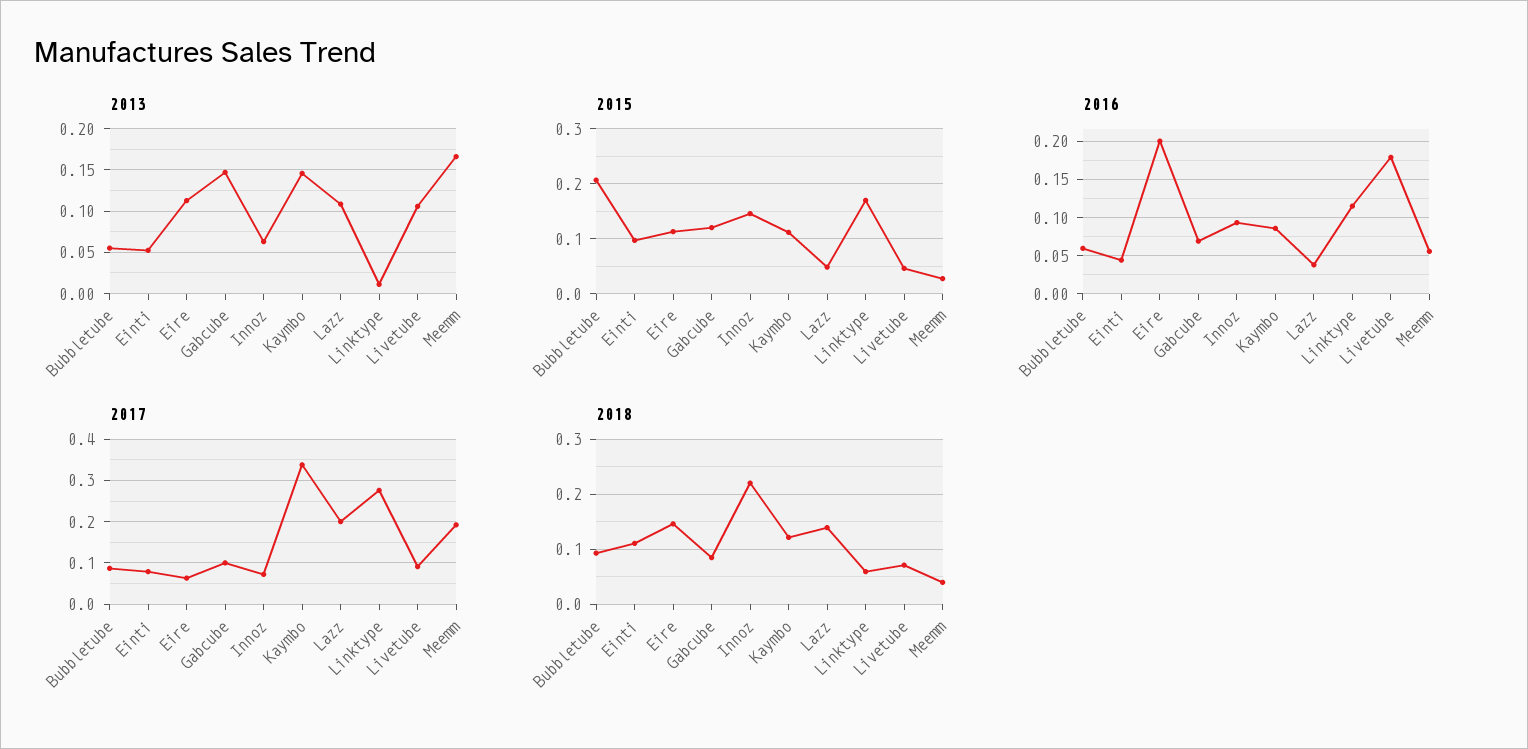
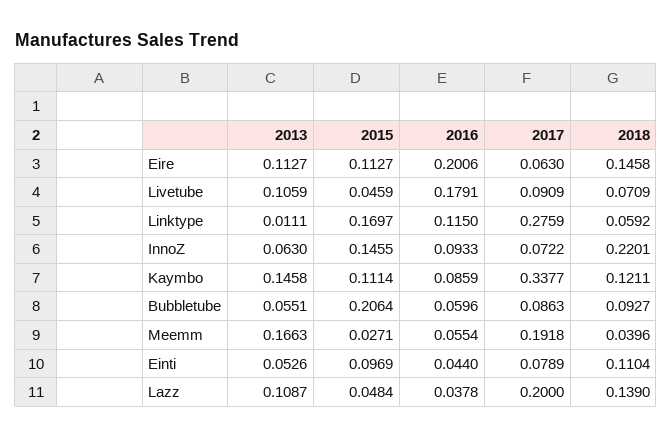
  {
    "2013": {
      "Bubbletube": 0.0551,
      "Einti": 0.0526,
      "Eire": 0.1127,
-     "Gabcube": 0.15,
      "Innoz": 0.063,
      "Kaymbo": 0.1458,
      "Lazz": 0.1087,
      "Linktype": 0.0111,
      "Livetube": 0.1059,
      "Meemm": 0.1663
    },
    "2015": {
      "Bubbletube": 0.2064,
      "Einti": 0.0969,
      "Eire": 0.1127,
-     "Gabcube": 0.12,
      "Innoz": 0.1455,
      "Kaymbo": 0.1114,
      "Lazz": 0.0484,
      "Linktype": 0.1697,
      "Livetube": 0.0459,
      "Meemm": 0.0271
    },
    "2016": {
      "Bubbletube": 0.0596,
      "Einti": 0.044,
      "Eire": 0.2006,
-     "Gabcube": 0.07,
      "Innoz": 0.0933,
      "Kaymbo": 0.0859,
      "Lazz": 0.0378,
      "Linktype": 0.115,
      "Livetube": 0.1791,
      "Meemm": 0.0554
    },
    "2017": {
      "Bubbletube": 0.0863,
      "Einti": 0.0789,
      "Eire": 0.063,
-     "Gabcube": 0.1,
      "Innoz": 0.0722,
      "Kaymbo": 0.3377,
      "Lazz": 0.2,
      "Linktype": 0.2759,
      "Livetube": 0.0909,
      "Meemm": 0.1918
    },
    "2018": {
      "Bubbletube": 0.0927,
      "Einti": 0.1104,
      "Eire": 0.1458,
-     "Gabcube": 0.08,
      "Innoz": 0.2201,
      "Kaymbo": 0.1211,
      "Lazz": 0.139,
      "Linktype": 0.0592,
      "Livetube": 0.0709,
      "Meemm": 0.0396
    }
  }

